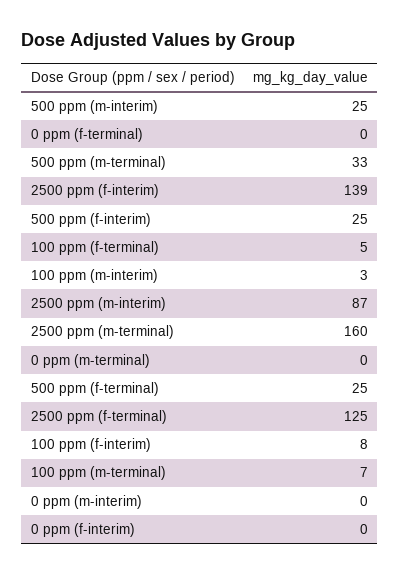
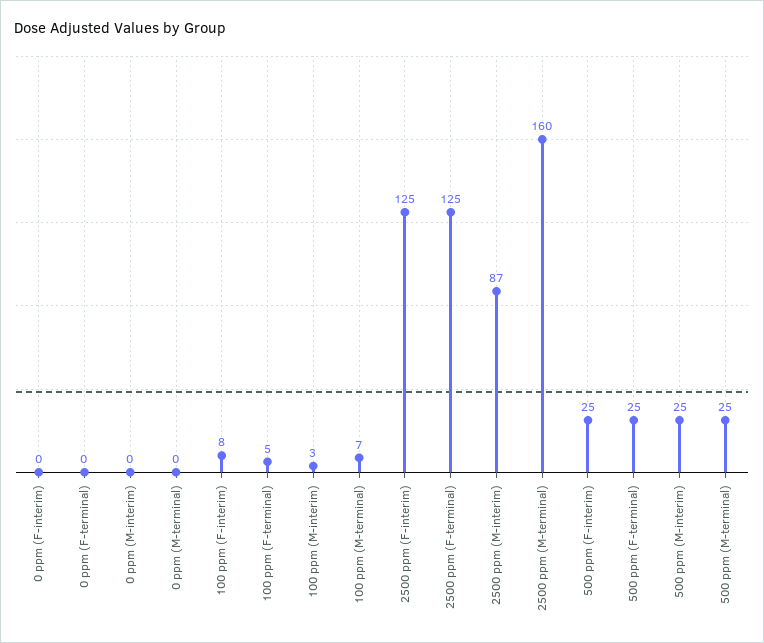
  {
    "500 ppm (m-interim)": 25,
    "0 ppm (f-terminal)": 0,
-   "500 ppm (m-terminal)": 33,
+   "500 ppm (m-terminal)": 25,
-   "2500 ppm (f-interim)": 139,
+   "2500 ppm (f-interim)": 125,
    "500 ppm (f-interim)": 25,
    "100 ppm (f-terminal)": 5,
    "100 ppm (m-interim)": 3,
    "2500 ppm (m-interim)": 87,
    "2500 ppm (m-terminal)": 160,
    "0 ppm (m-terminal)": 0,
    "500 ppm (f-terminal)": 25,
    "2500 ppm (f-terminal)": 125,
    "100 ppm (f-interim)": 8,
    "100 ppm (m-terminal)": 7,
    "0 ppm (m-interim)": 0,
    "0 ppm (f-interim)": 0
  }

